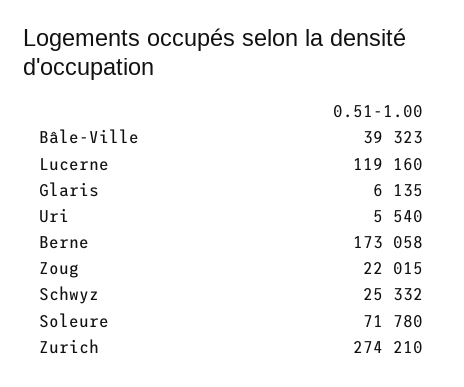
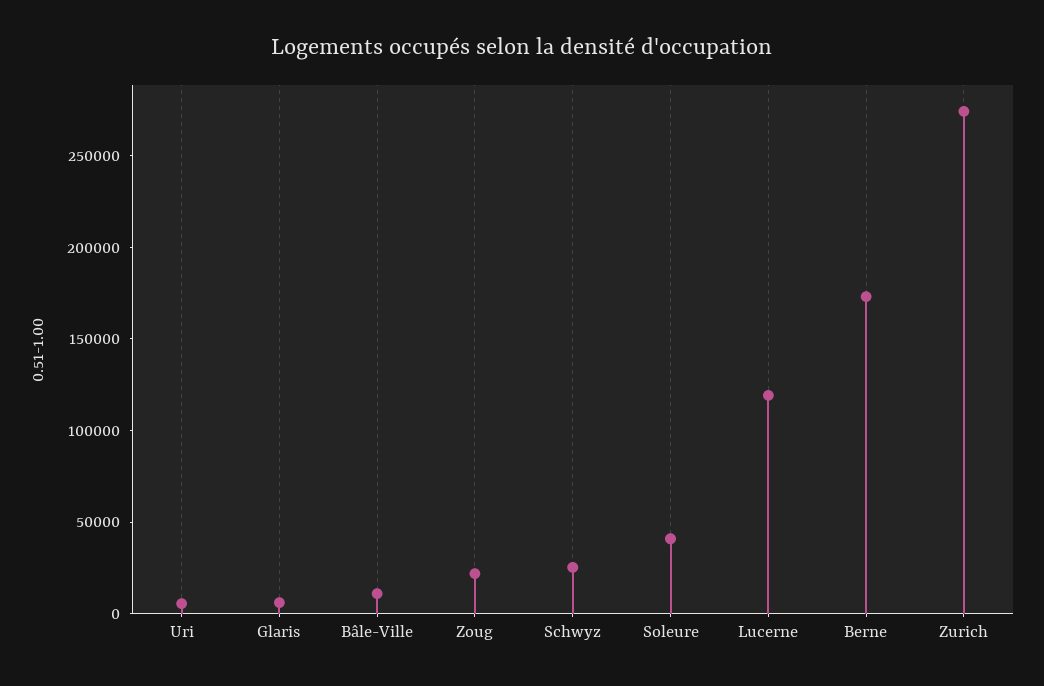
  {
-   "Bâle-Ville": 39323,
+   "Bâle-Ville": 10000,
    "Lucerne": 119160,
    "Glaris": 6135,
    "Uri": 5540,
    "Berne": 173058,
    "Zoug": 22015,
    "Schwyz": 25332,
-   "Soleure": 71780,
+   "Soleure": 40000,
    "Zurich": 274210
  }

